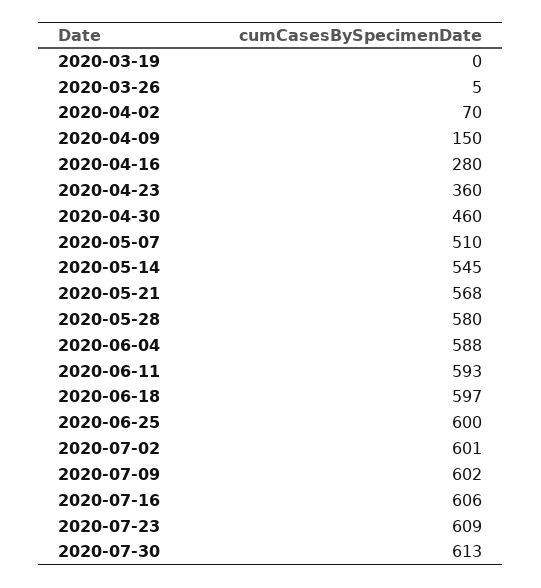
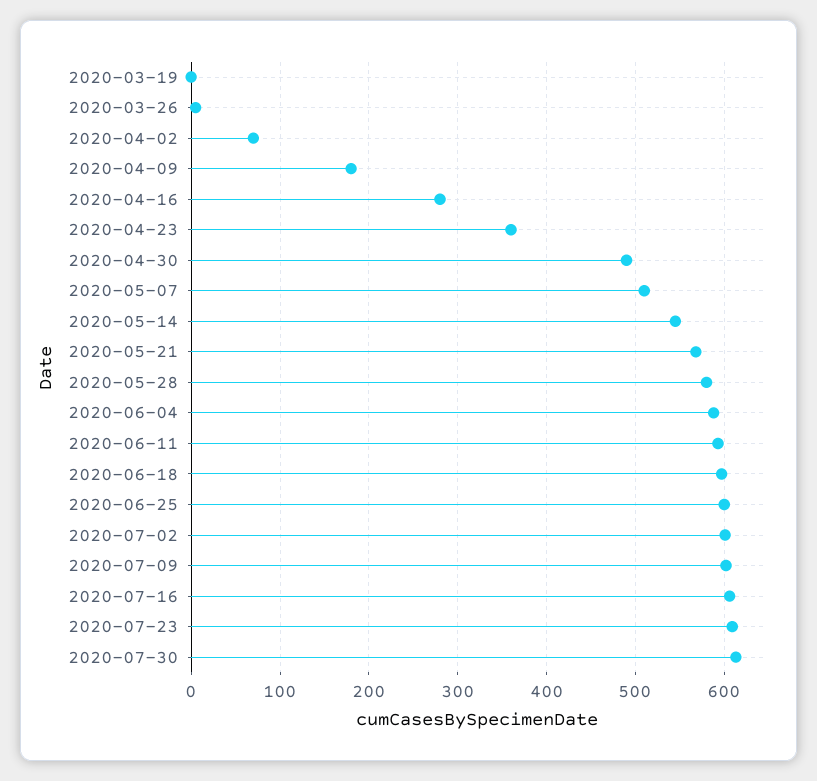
  {
    "2020-03-19": 0,
    "2020-03-26": 5,
    "2020-04-02": 70,
-   "2020-04-09": 150,
+   "2020-04-09": 180,
    "2020-04-16": 280,
    "2020-04-23": 360,
-   "2020-04-30": 460,
+   "2020-04-30": 490,
    "2020-05-07": 510,
    "2020-05-14": 545,
    "2020-05-21": 568,
    "2020-05-28": 580,
    "2020-06-04": 588,
    "2020-06-11": 593,
    "2020-06-18": 597,
    "2020-06-25": 600,
    "2020-07-02": 601,
    "2020-07-09": 602,
    "2020-07-16": 606,
    "2020-07-23": 609,
    "2020-07-30": 613
  }

